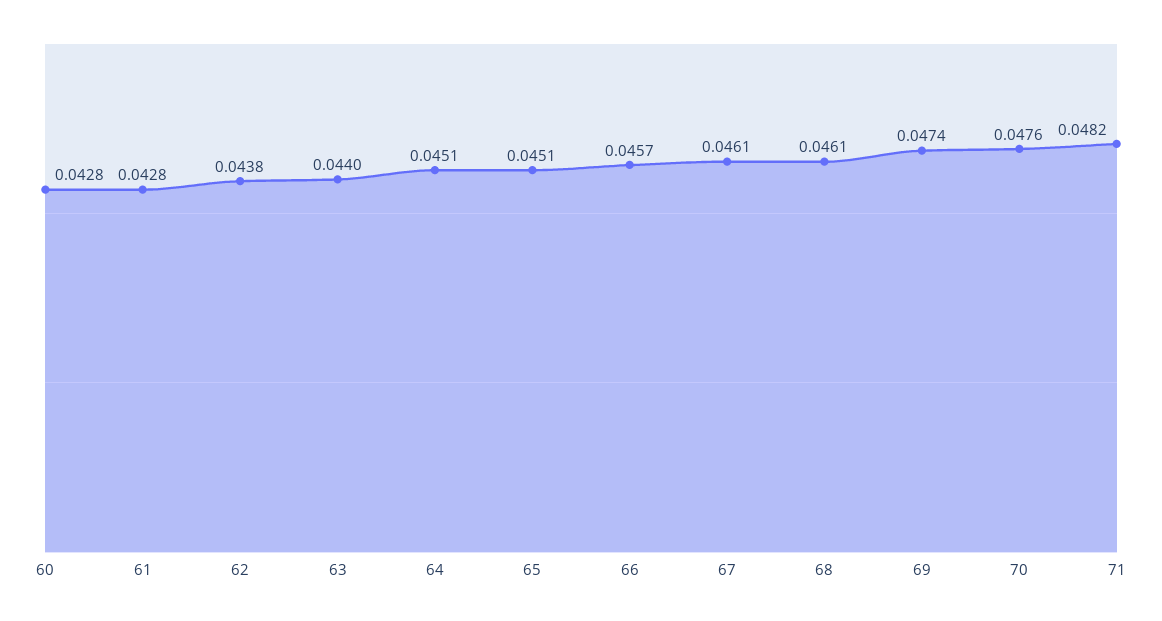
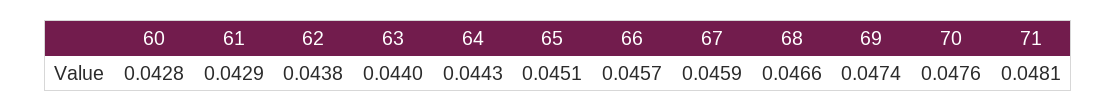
  {
    "60": 0.0428,
-   "61": 0.0428,
+   "61": 0.0429,
    "62": 0.0438,
    "63": 0.044,
-   "64": 0.0451,
+   "64": 0.0443,
    "65": 0.0451,
    "66": 0.0457,
-   "67": 0.0461,
+   "67": 0.0459,
-   "68": 0.0461,
+   "68": 0.0466,
    "69": 0.0474,
    "70": 0.0476,
-   "71": 0.0482
+   "71": 0.0481
  }

